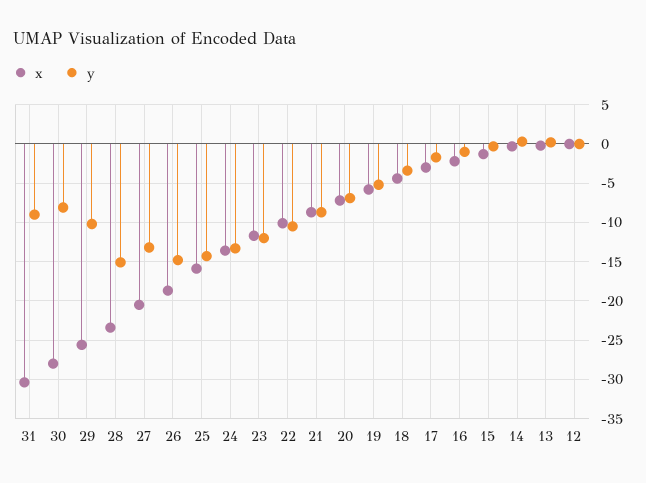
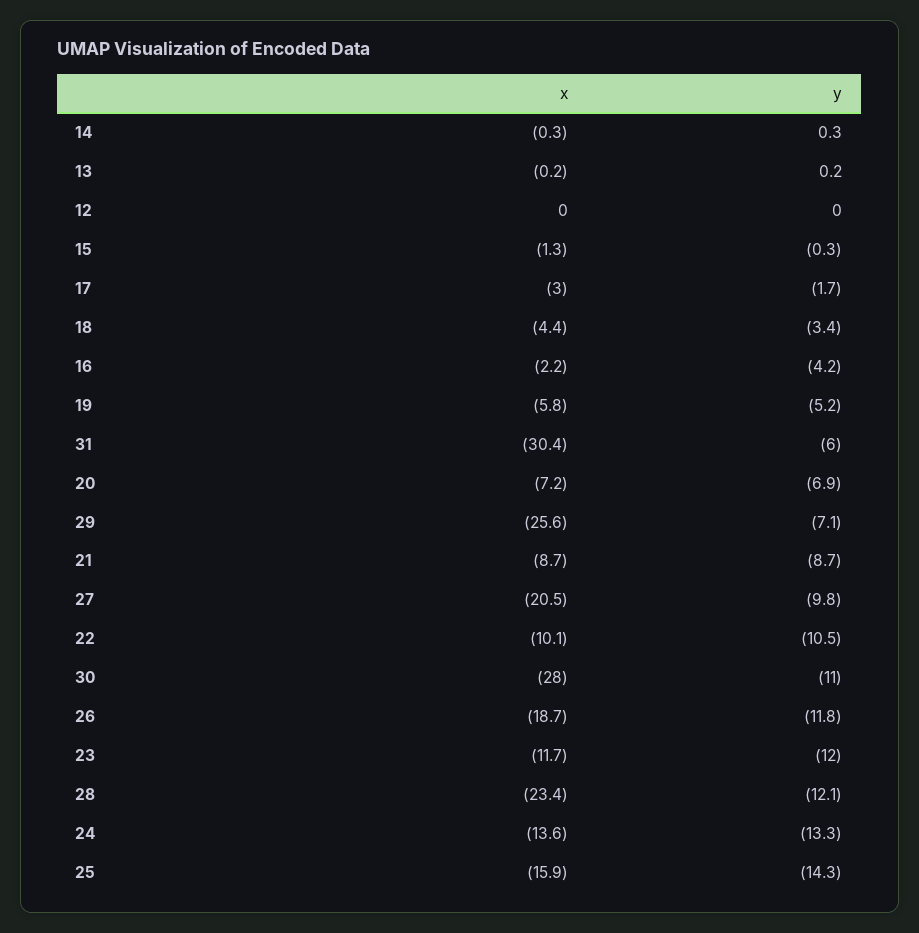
  {
    "x": {
      "31": -30.4,
      "30": -28,
      "29": -25.6,
      "28": -23.4,
      "27": -20.5,
      "26": -18.7,
      "25": -15.9,
      "24": -13.6,
      "23": -11.7,
      "22": -10.1,
      "21": -8.7,
      "20": -7.2,
      "19": -5.8,
      "18": -4.4,
      "17": -3,
      "16": -2.2,
      "15": -1.3,
      "14": -0.3,
      "13": -0.2,
      "12": 0
    },
    "y": {
-     "31": -9,
+     "31": -6,
-     "30": -8,
+     "30": -11,
-     "29": -10,
+     "29": -7.1,
-     "28": -15,
+     "28": -12.1,
-     "27": -13,
+     "27": -9.8,
-     "26": -15,
+     "26": -11.8,
      "25": -14.3,
      "24": -13.3,
      "23": -12,
      "22": -10.5,
      "21": -8.7,
      "20": -6.9,
      "19": -5.2,
      "18": -3.4,
      "17": -1.7,
-     "16": -1,
+     "16": -4.2,
      "15": -0.3,
      "14": 0.3,
      "13": 0.2,
      "12": 0
    }
  }

